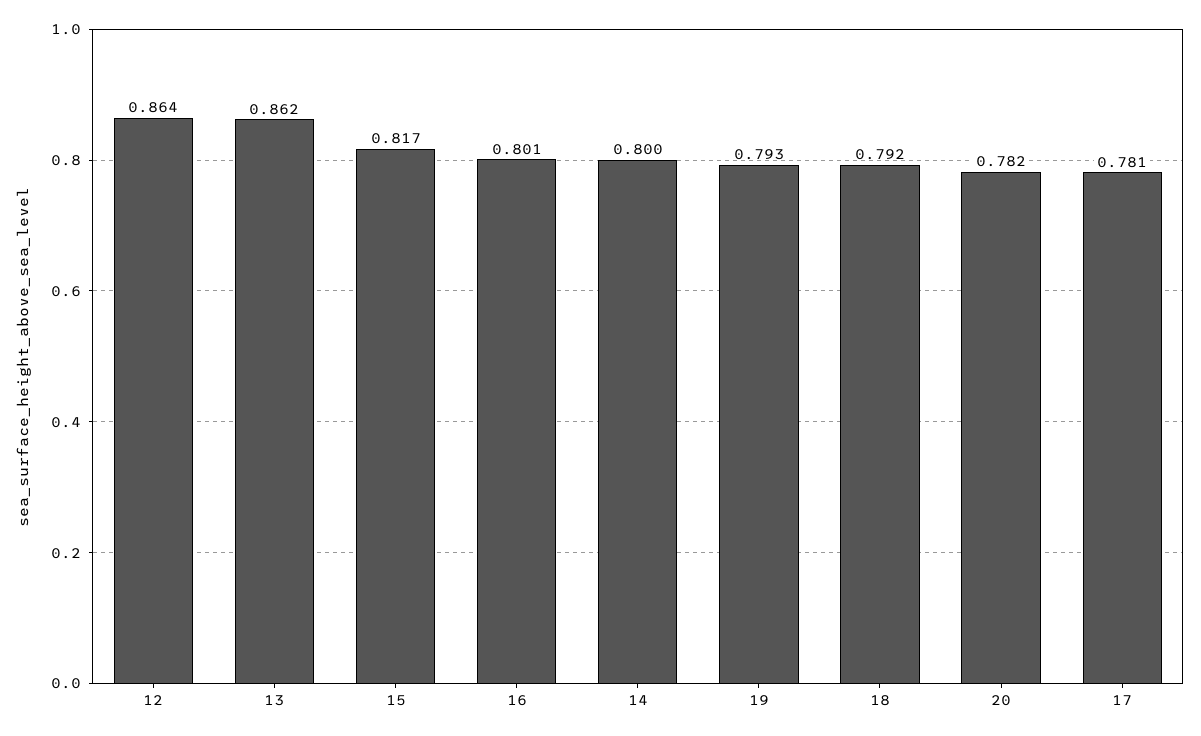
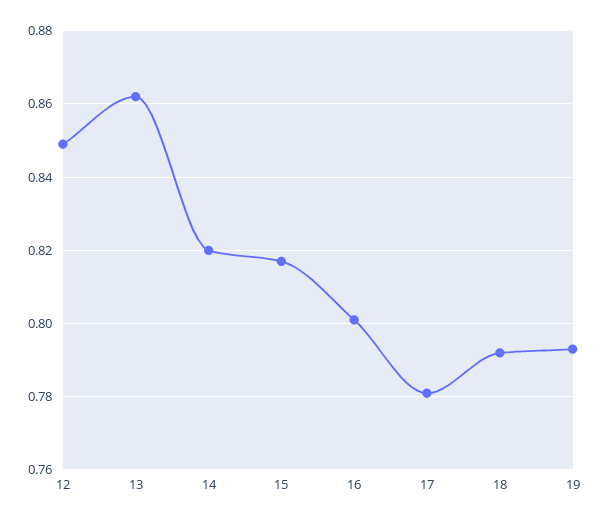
  {
-   "12": 0.864,
+   "12": 0.85,
    "13": 0.862,
    "15": 0.817,
    "16": 0.801,
-   "14": 0.8,
+   "14": 0.82,
    "19": 0.793,
    "18": 0.792,
-   "20": 0.782,
    "17": 0.781
  }

